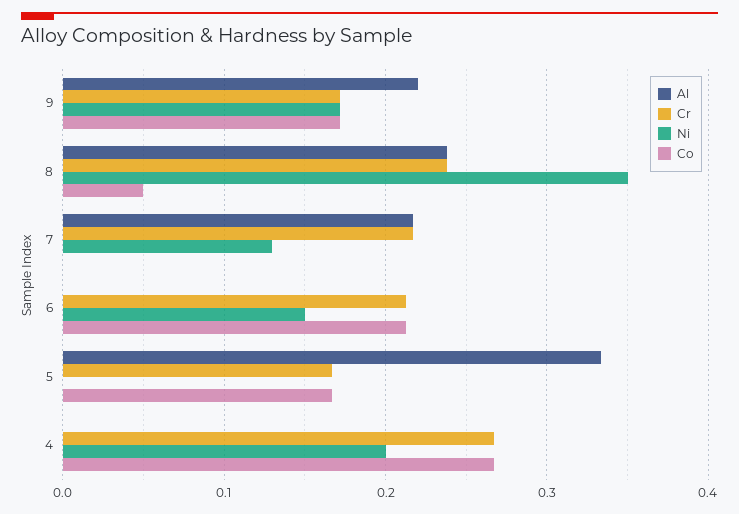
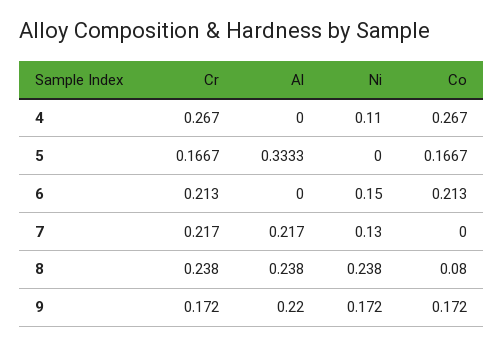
  {
    "Al": {
      "9": 0.22,
      "8": 0.238,
      "7": 0.217,
      "6": 0,
      "5": 0.3333,
      "4": 0
    },
    "Cr": {
      "9": 0.172,
      "8": 0.238,
      "7": 0.217,
      "6": 0.213,
      "5": 0.1667,
      "4": 0.267
    },
    "Ni": {
      "9": 0.172,
-     "8": 0.35,
+     "8": 0.238,
      "7": 0.13,
      "6": 0.15,
      "5": 0,
-     "4": 0.2
+     "4": 0.11
    },
    "Co": {
      "9": 0.172,
-     "8": 0.05,
+     "8": 0.08,
      "7": 0,
      "6": 0.213,
      "5": 0.1667,
      "4": 0.267
    }
  }

